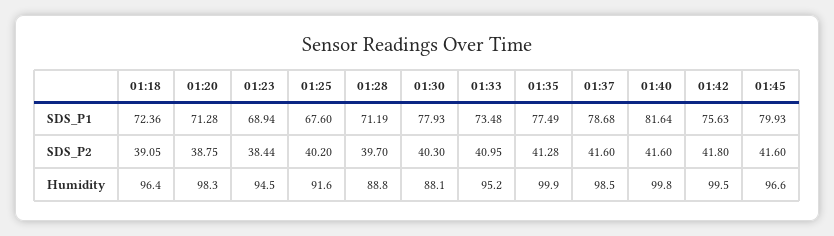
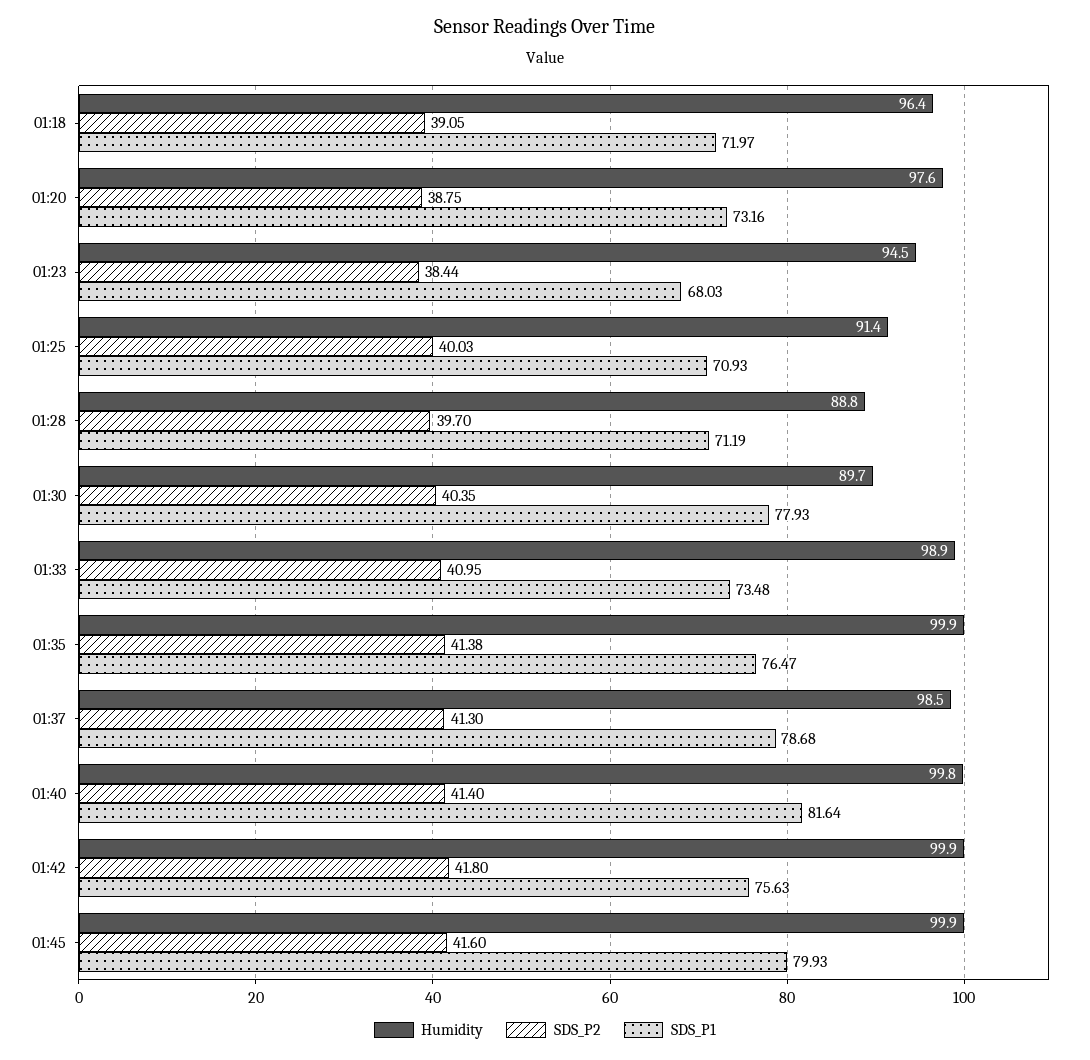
  {
    "SDS_P1": {
-     "01:18": 72.36,
+     "01:18": 71.97,
-     "01:20": 71.28,
+     "01:20": 73.16,
-     "01:23": 68.94,
+     "01:23": 68.03,
-     "01:25": 67.6,
+     "01:25": 70.93,
      "01:28": 71.19,
      "01:30": 77.93,
      "01:33": 73.48,
-     "01:35": 77.49,
+     "01:35": 76.47,
      "01:37": 78.68,
      "01:40": 81.64,
      "01:42": 75.63,
      "01:45": 79.93
    },
    "SDS_P2": {
      "01:18": 39.05,
      "01:20": 38.75,
      "01:23": 38.44,
-     "01:25": 40.2,
+     "01:25": 40.03,
      "01:28": 39.7,
-     "01:30": 40.3,
+     "01:30": 40.35,
      "01:33": 40.95,
-     "01:35": 41.28,
+     "01:35": 41.38,
-     "01:37": 41.6,
+     "01:37": 41.3,
-     "01:40": 41.6,
+     "01:40": 41.4,
      "01:42": 41.8,
      "01:45": 41.6
    },
    "Humidity": {
      "01:18": 96.4,
-     "01:20": 98.3,
+     "01:20": 97.6,
      "01:23": 94.5,
-     "01:25": 91.6,
+     "01:25": 91.4,
      "01:28": 88.8,
-     "01:30": 88.1,
+     "01:30": 89.7,
-     "01:33": 95.2,
+     "01:33": 98.9,
      "01:35": 99.9,
      "01:37": 98.5,
      "01:40": 99.8,
-     "01:42": 99.5,
+     "01:42": 99.9,
-     "01:45": 96.6
+     "01:45": 99.9
    }
  }

